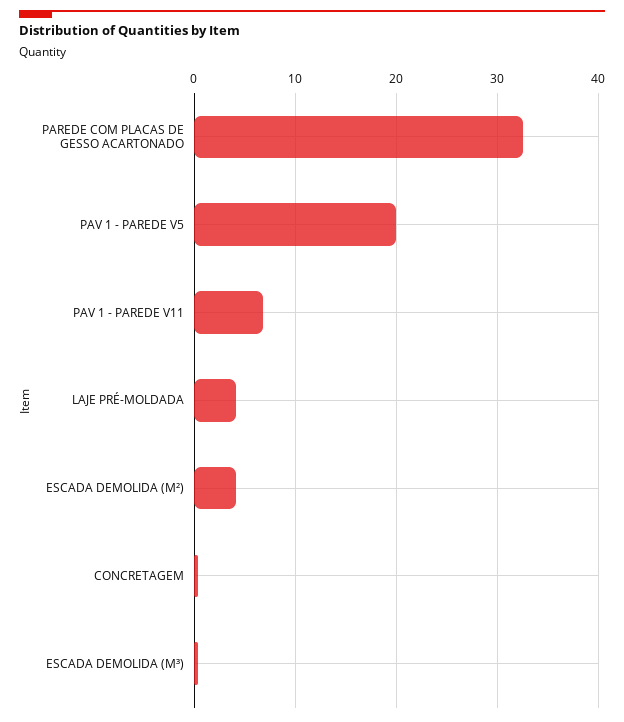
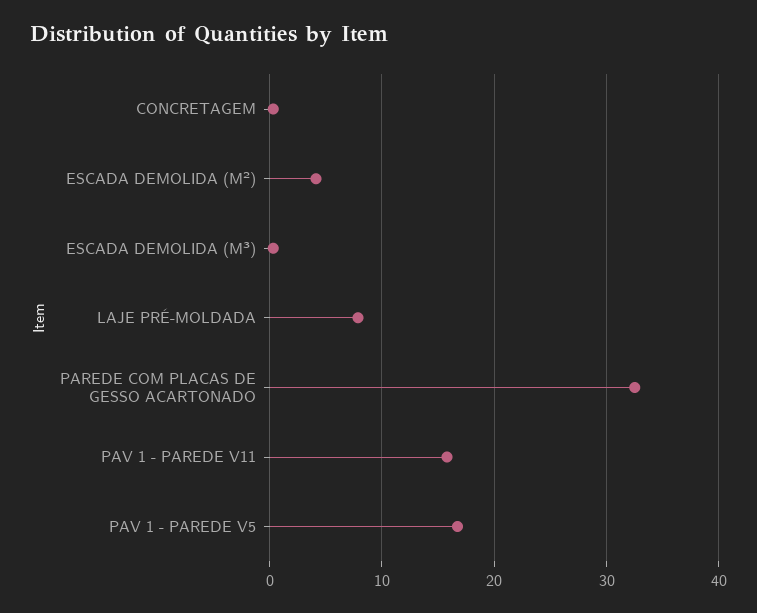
  {
    "PAREDE COM PLACAS DE GESSO ACARTONADO": 33,
-   "PAV 1 - PAREDE V5": 20,
+   "PAV 1 - PAREDE V5": 17,
-   "PAV 1 - PAREDE V11": 7,
+   "PAV 1 - PAREDE V11": 16,
-   "LAJE PRÉ-MOLDADA": 4,
+   "LAJE PRÉ-MOLDADA": 8,
    "ESCADA DEMOLIDA (M²)": 4,
    "CONCRETAGEM": 0,
    "ESCADA DEMOLIDA (M³)": 0
  }

